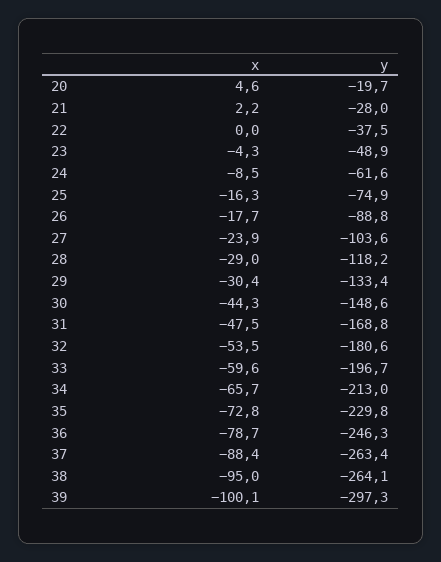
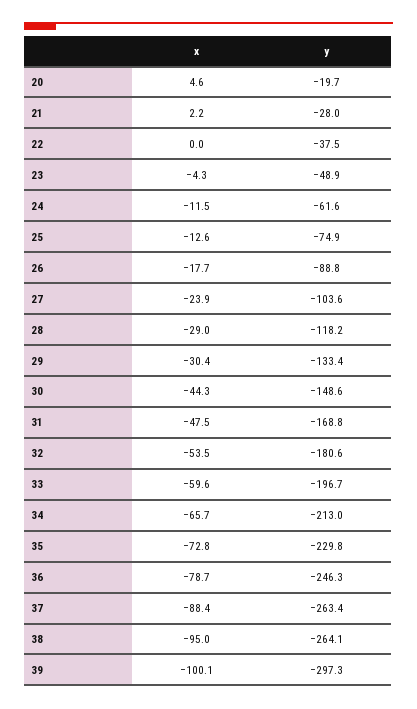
  {
    "x": {
      "20": 4.6,
      "21": 2.2,
      "22": 0,
      "23": -4.3,
-     "24": -8.5,
+     "24": -11.5,
-     "25": -16.3,
+     "25": -12.6,
      "26": -17.7,
      "27": -23.9,
      "28": -29,
      "29": -30.4,
      "30": -44.3,
      "31": -47.5,
      "32": -53.5,
      "33": -59.6,
      "34": -65.7,
      "35": -72.8,
      "36": -78.7,
      "37": -88.4,
      "38": -95,
      "39": -100.1
    },
    "y": {
      "20": -19.7,
      "21": -28,
      "22": -37.5,
      "23": -48.9,
      "24": -61.6,
      "25": -74.9,
      "26": -88.8,
      "27": -103.6,
      "28": -118.2,
      "29": -133.4,
      "30": -148.6,
      "31": -168.8,
      "32": -180.6,
      "33": -196.7,
      "34": -213,
      "35": -229.8,
      "36": -246.3,
      "37": -263.4,
      "38": -264.1,
      "39": -297.3
    }
  }

